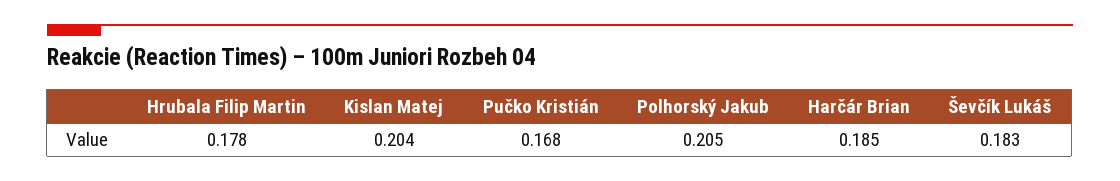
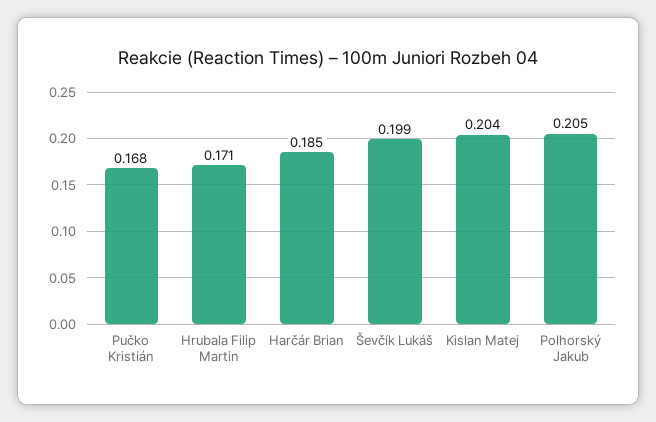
  {
-   "Hrubala Filip Martin": 0.178,
+   "Hrubala Filip Martin": 0.171,
    "Kislan Matej": 0.204,
    "Pučko Kristián": 0.168,
    "Polhorský Jakub": 0.205,
    "Harčár Brian": 0.185,
-   "Ševčík Lukáš": 0.183
+   "Ševčík Lukáš": 0.199
  }

